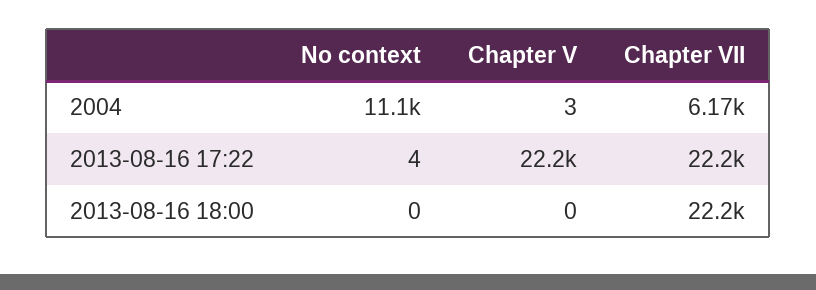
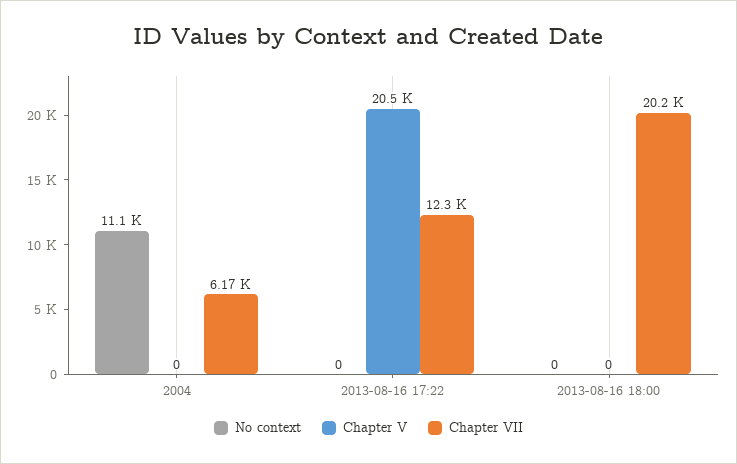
  {
    "No context": {
      "2004": 11100,
-     "2013-08-16 17:22": 4,
+     "2013-08-16 17:22": 0,
      "2013-08-16 18:00": 0
    },
    "Chapter V": {
-     "2004": 3,
+     "2004": 0,
-     "2013-08-16 17:22": 22200,
+     "2013-08-16 17:22": 20500,
      "2013-08-16 18:00": 0
    },
    "Chapter VII": {
      "2004": 6170,
-     "2013-08-16 17:22": 22200,
+     "2013-08-16 17:22": 12300,
-     "2013-08-16 18:00": 22200
+     "2013-08-16 18:00": 20200
    }
  }

